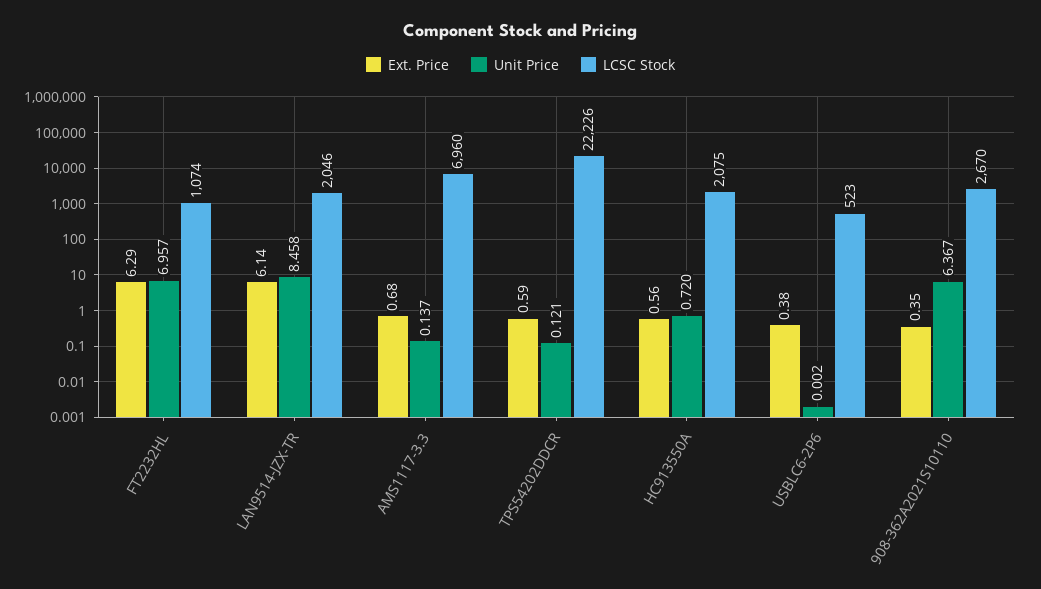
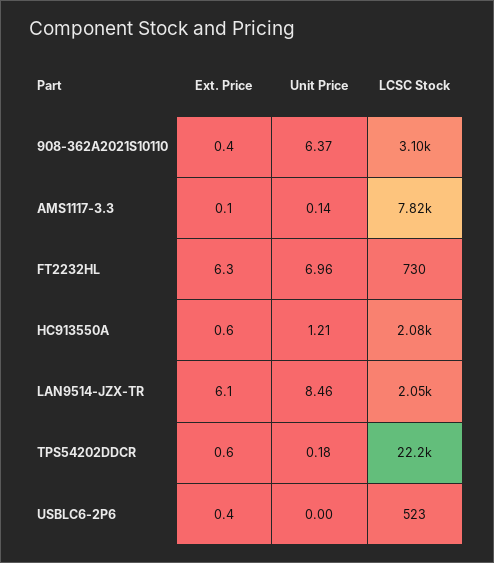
  {
    "Ext. Price": {
      "FT2232HL": 6.29,
      "LAN9514-JZX-TR": 6.14,
-     "AMS1117-3.3": 0.68,
+     "AMS1117-3.3": 0.1,
      "TPS54202DDCR": 0.59,
      "HC913550A": 0.56,
      "USBLC6-2P6": 0.38,
      "908-362A2021S10110": 0.35
    },
    "Unit Price": {
      "FT2232HL": 6.957,
      "LAN9514-JZX-TR": 8.458,
      "AMS1117-3.3": 0.137,
-     "TPS54202DDCR": 0.121,
+     "TPS54202DDCR": 0.18,
-     "HC913550A": 0.72,
+     "HC913550A": 1.21,
      "USBLC6-2P6": 0.002,
      "908-362A2021S10110": 6.367
    },
    "LCSC Stock": {
-     "FT2232HL": 1074,
+     "FT2232HL": 730,
      "LAN9514-JZX-TR": 2046,
-     "AMS1117-3.3": 6960,
+     "AMS1117-3.3": 7820,
      "TPS54202DDCR": 22226,
      "HC913550A": 2075,
      "USBLC6-2P6": 523,
-     "908-362A2021S10110": 2670
+     "908-362A2021S10110": 3100
    }
  }

